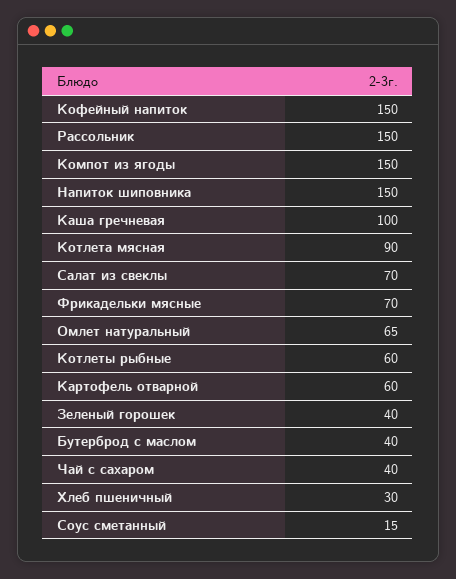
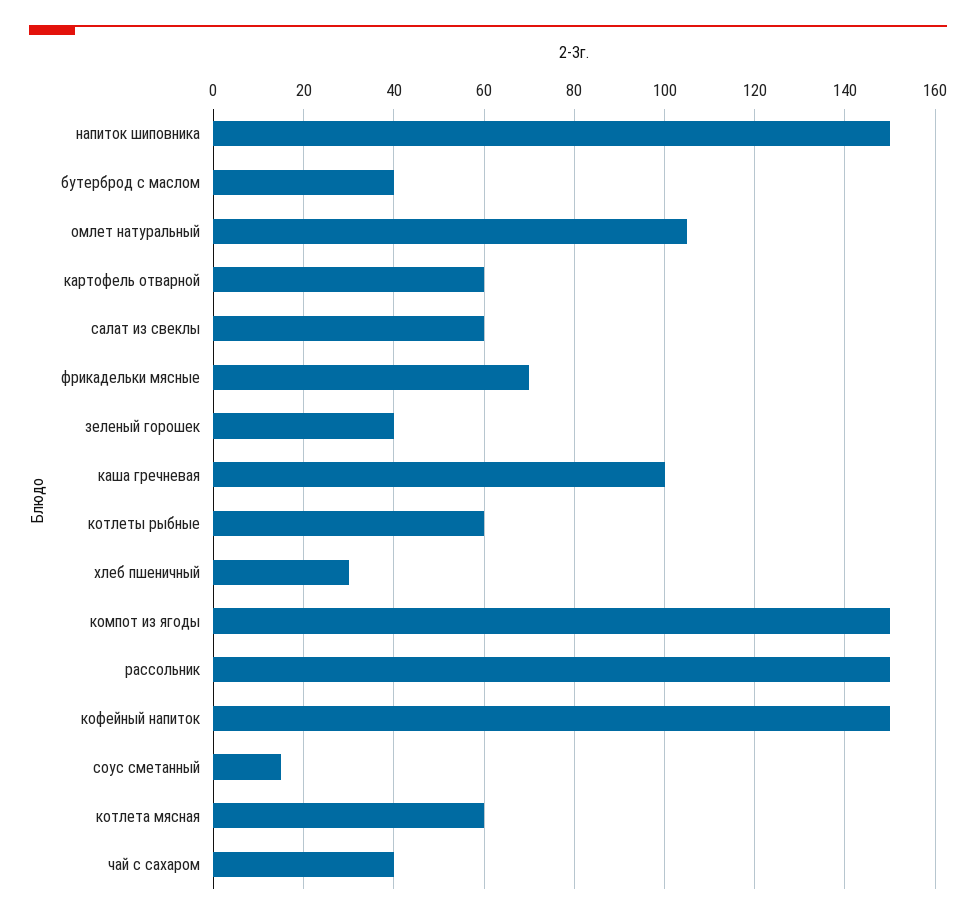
  {
    "Кофейный напиток": 150,
    "Рассольник": 150,
    "Компот из ягоды": 150,
    "Напиток шиповника": 150,
    "Каша гречневая": 100,
-   "Котлета мясная": 90,
+   "Котлета мясная": 60,
-   "Салат из свеклы": 70,
+   "Салат из свеклы": 60,
    "Фрикадельки мясные": 70,
-   "Омлет натуральный": 65,
+   "Омлет натуральный": 105,
    "Котлеты рыбные": 60,
    "Картофель отварной": 60,
    "Зеленый горошек": 40,
    "Бутерброд с маслом": 40,
    "Чай с сахаром": 40,
    "Хлеб пшеничный": 30,
    "Соус сметанный": 15
  }

